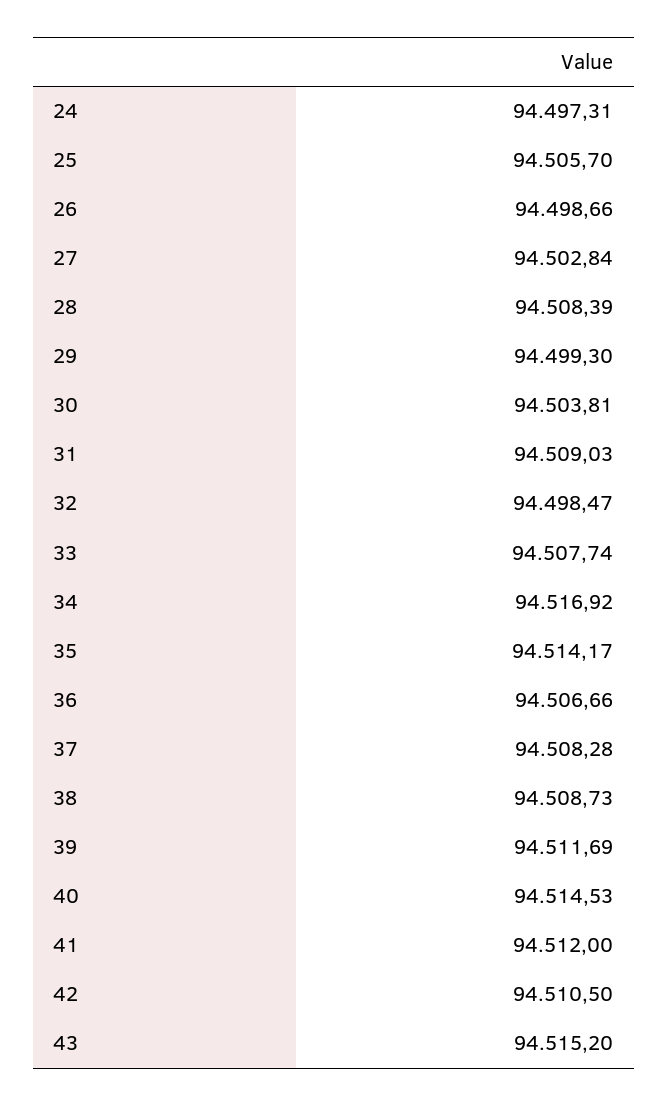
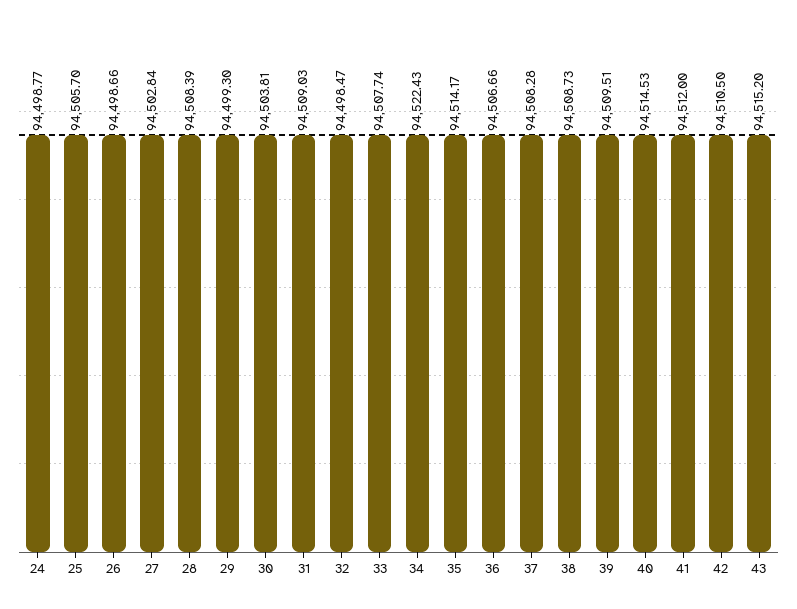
  {
-   "24": 94497.31,
+   "24": 94498.77,
    "25": 94505.7,
    "26": 94498.66,
    "27": 94502.84,
    "28": 94508.39,
    "29": 94499.3,
    "30": 94503.81,
    "31": 94509.03,
    "32": 94498.47,
    "33": 94507.74,
-   "34": 94516.92,
+   "34": 94522.43,
    "35": 94514.17,
    "36": 94506.66,
    "37": 94508.28,
    "38": 94508.73,
-   "39": 94511.69,
+   "39": 94509.51,
    "40": 94514.53,
    "41": 94512,
    "42": 94510.5,
    "43": 94515.2
  }

